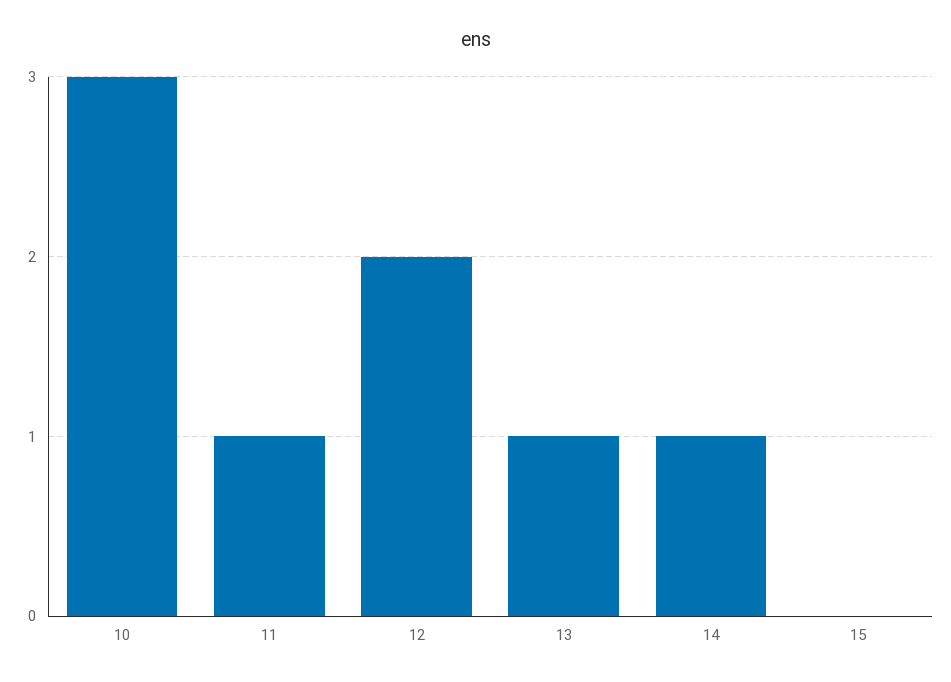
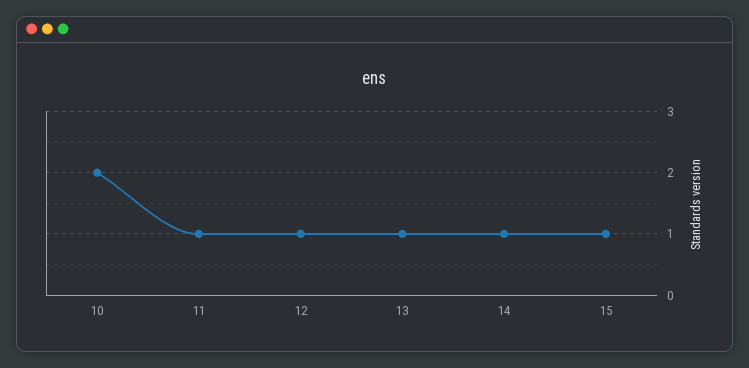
  {
-   "10": 3,
+   "10": 2,
    "11": 1,
-   "12": 2,
+   "12": 1,
    "13": 1,
    "14": 1,
-   "15": 0
+   "15": 1
  }

